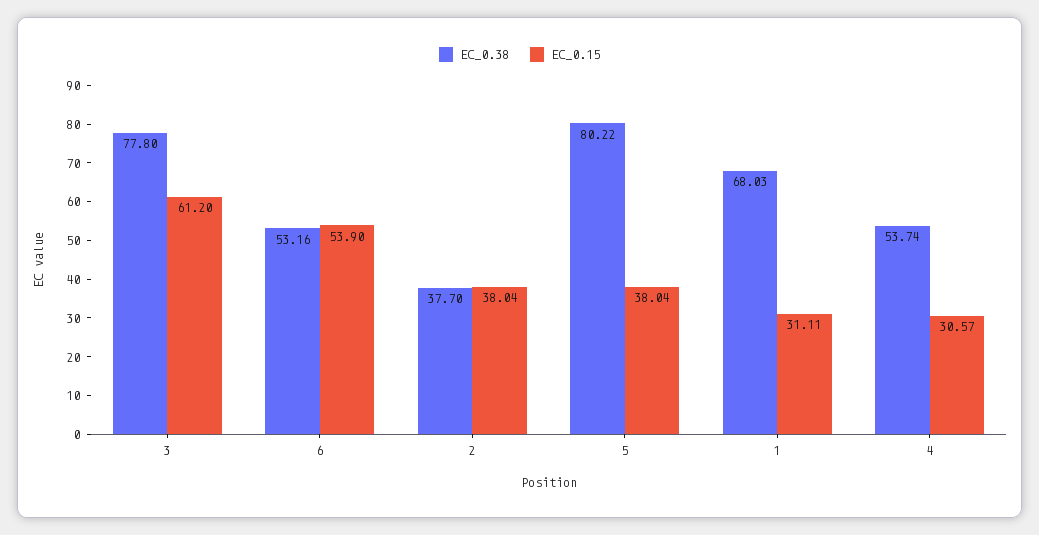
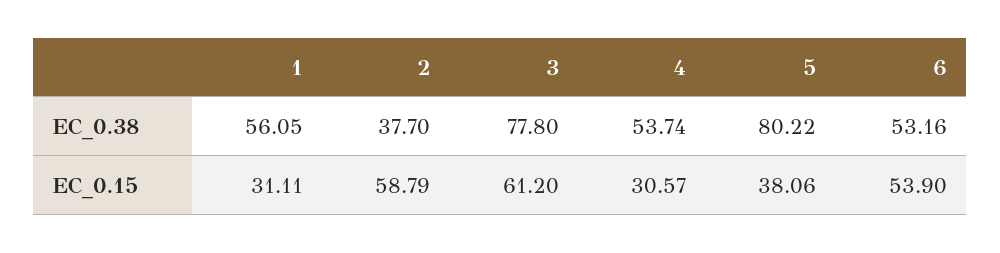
  {
    "EC_0.38": {
      "3": 77.8,
      "6": 53.16,
      "2": 37.7,
      "5": 80.22,
-     "1": 68.03,
+     "1": 56.05,
      "4": 53.74
    },
    "EC_0.15": {
      "3": 61.2,
      "6": 53.9,
-     "2": 38.04,
+     "2": 58.79,
-     "5": 38.04,
+     "5": 38.06,
      "1": 31.11,
      "4": 30.57
    }
  }

